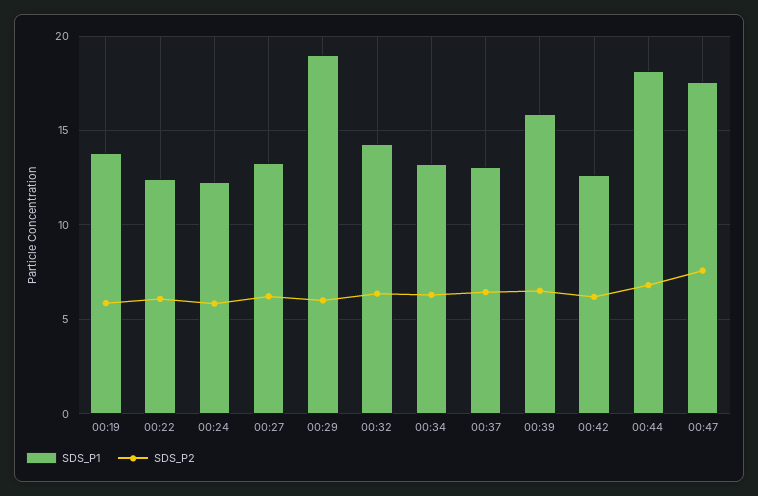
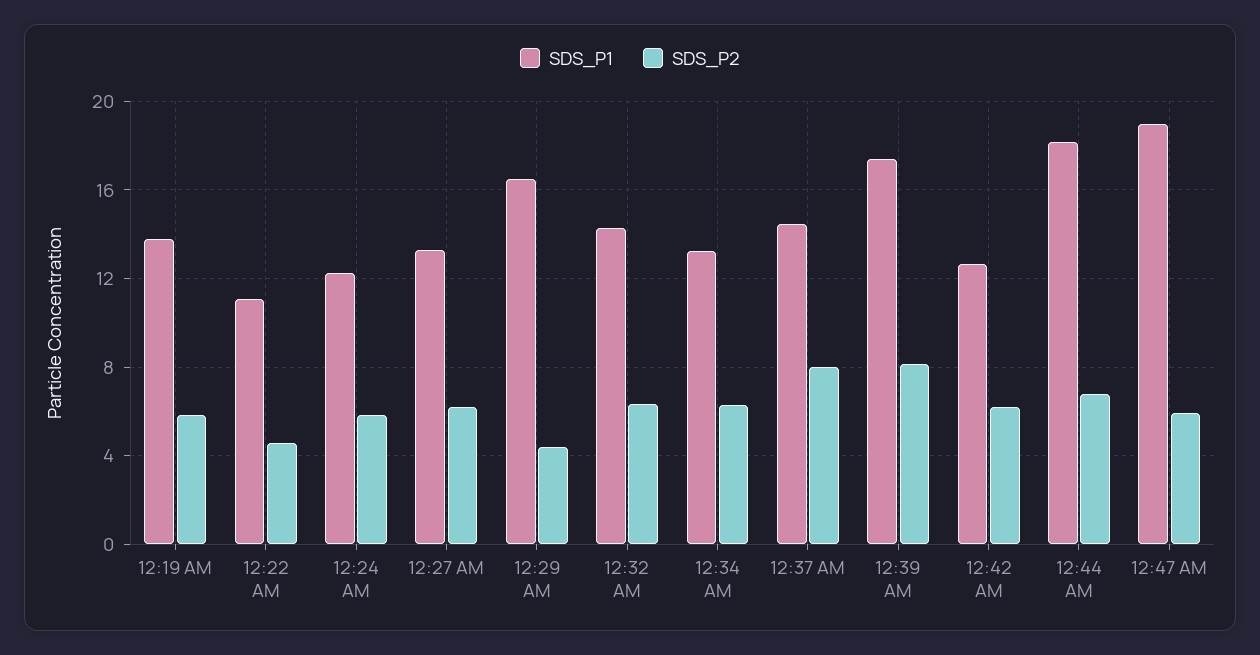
  {
    "SDS_P1": {
      "00:19": 14,
-     "00:22": 12.5,
+     "00:22": 11,
      "00:24": 12.5,
      "00:27": 13.5,
-     "00:29": 19,
+     "00:29": 16.5,
      "00:32": 14.5,
      "00:34": 13,
-     "00:37": 13,
+     "00:37": 14.5,
-     "00:39": 16,
+     "00:39": 17.5,
      "00:42": 12.5,
      "00:44": 18,
-     "00:47": 17.5
+     "00:47": 19
    },
    "SDS_P2": {
      "00:19": 6,
-     "00:22": 6,
+     "00:22": 4.5,
      "00:24": 6,
      "00:27": 6,
-     "00:29": 6,
+     "00:29": 4.5,
      "00:32": 6.5,
      "00:34": 6.5,
-     "00:37": 6.5,
+     "00:37": 8,
-     "00:39": 6.5,
+     "00:39": 8,
      "00:42": 6,
      "00:44": 7,
-     "00:47": 7.5
+     "00:47": 6
    }
  }

